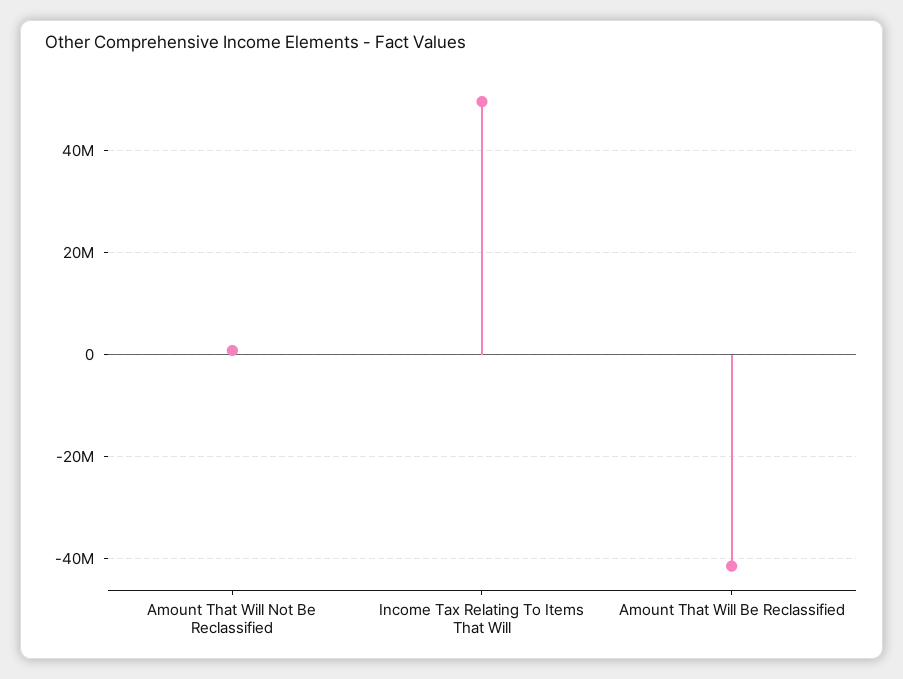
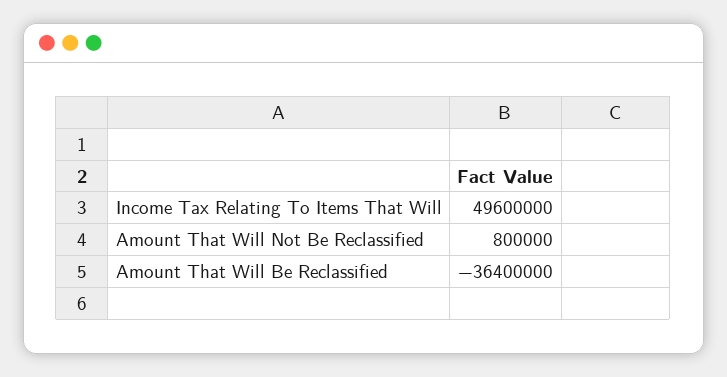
  {
    "Amount That Will Not Be Reclassified": 800000,
    "Income Tax Relating To Items That Will": 49600000,
-   "Amount That Will Be Reclassified": -42000000
+   "Amount That Will Be Reclassified": -36400000
  }

